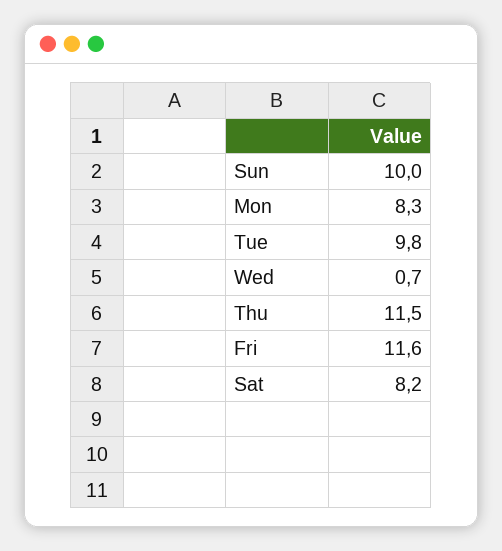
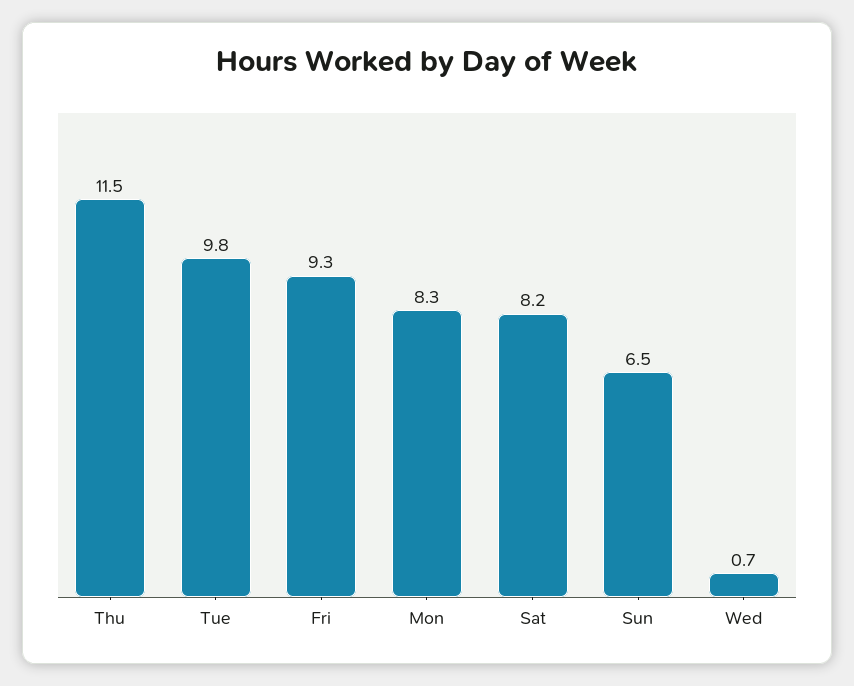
  {
-   "Sun": 10,
+   "Sun": 6.5,
    "Mon": 8.3,
    "Tue": 9.8,
    "Wed": 0.7,
    "Thu": 11.5,
-   "Fri": 11.6,
+   "Fri": 9.3,
    "Sat": 8.2
  }

